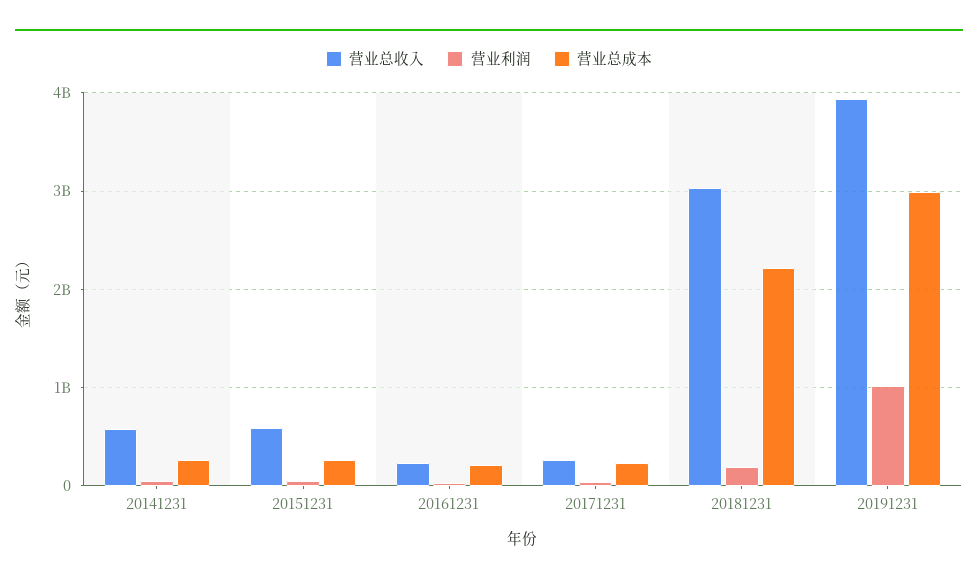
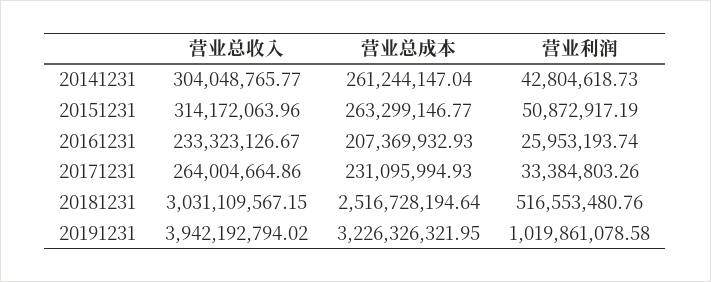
  {
    "营业总收入": {
-     "20141231": 600000000,
+     "20141231": 304048765.77,
-     "20151231": 600000000,
+     "20151231": 314172063.96,
      "20161231": 233323126.67,
      "20171231": 264004664.86,
      "20181231": 3031109567.15,
      "20191231": 3942192794.02
    },
    "营业利润": {
      "20141231": 42804618.73,
      "20151231": 50872917.19,
      "20161231": 25953193.74,
      "20171231": 33384803.26,
-     "20181231": 200000000,
+     "20181231": 516553480.76,
      "20191231": 1019861078.58
    },
    "营业总成本": {
      "20141231": 261244147.04,
      "20151231": 263299146.77,
      "20161231": 207369932.93,
      "20171231": 231095994.93,
-     "20181231": 2200000000,
+     "20181231": 2516728194.64,
-     "20191231": 3000000000
+     "20191231": 3226326321.95
    }
  }

